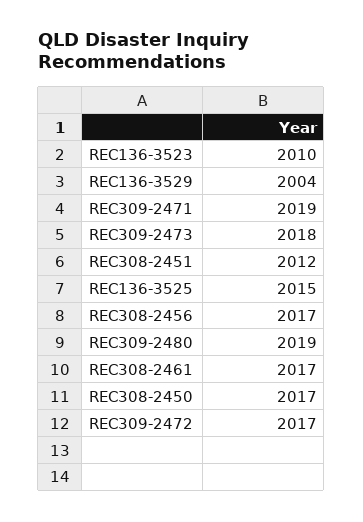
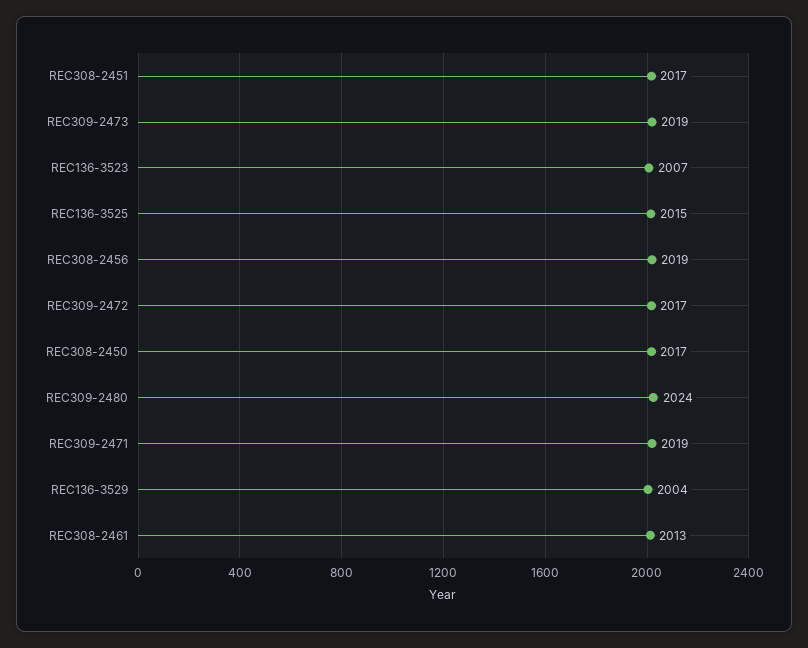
  {
-   "REC136-3523": 2010,
+   "REC136-3523": 2007,
    "REC136-3529": 2004,
    "REC309-2471": 2019,
-   "REC309-2473": 2018,
+   "REC309-2473": 2019,
-   "REC308-2451": 2012,
+   "REC308-2451": 2017,
    "REC136-3525": 2015,
-   "REC308-2456": 2017,
+   "REC308-2456": 2019,
-   "REC309-2480": 2019,
+   "REC309-2480": 2024,
-   "REC308-2461": 2017,
+   "REC308-2461": 2013,
    "REC308-2450": 2017,
    "REC309-2472": 2017
  }

